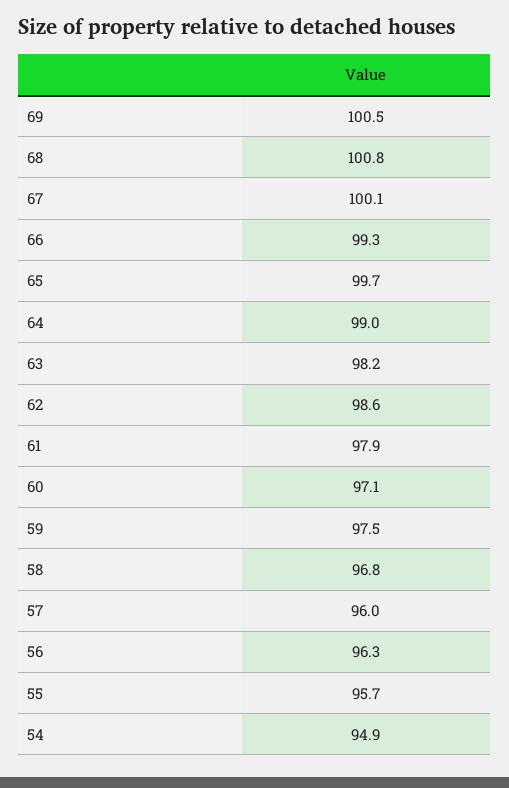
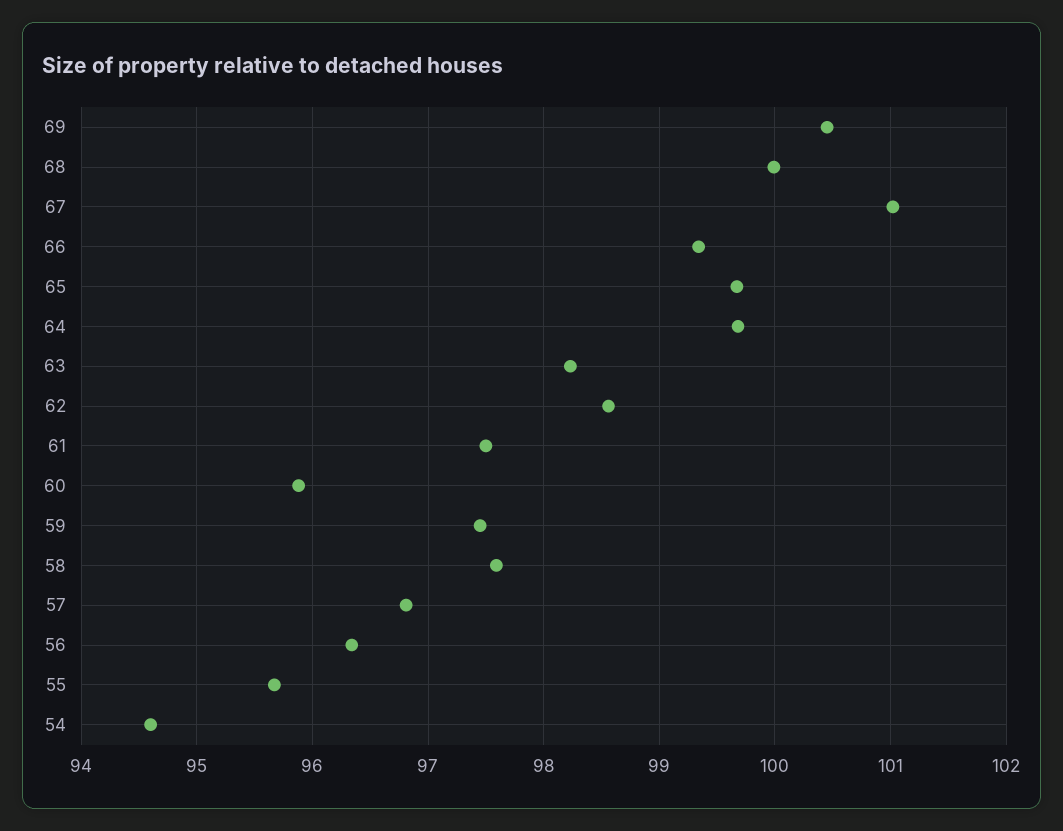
  {
    "69": 100.5,
-   "68": 100.8,
+   "68": 100,
-   "67": 100.1,
+   "67": 101,
    "66": 99.3,
    "65": 99.7,
-   "64": 99,
+   "64": 99.7,
    "63": 98.2,
    "62": 98.6,
-   "61": 97.9,
+   "61": 97.5,
-   "60": 97.1,
+   "60": 95.9,
    "59": 97.5,
-   "58": 96.8,
+   "58": 97.6,
-   "57": 96,
+   "57": 96.8,
    "56": 96.3,
    "55": 95.7,
-   "54": 94.9
+   "54": 94.6
  }

